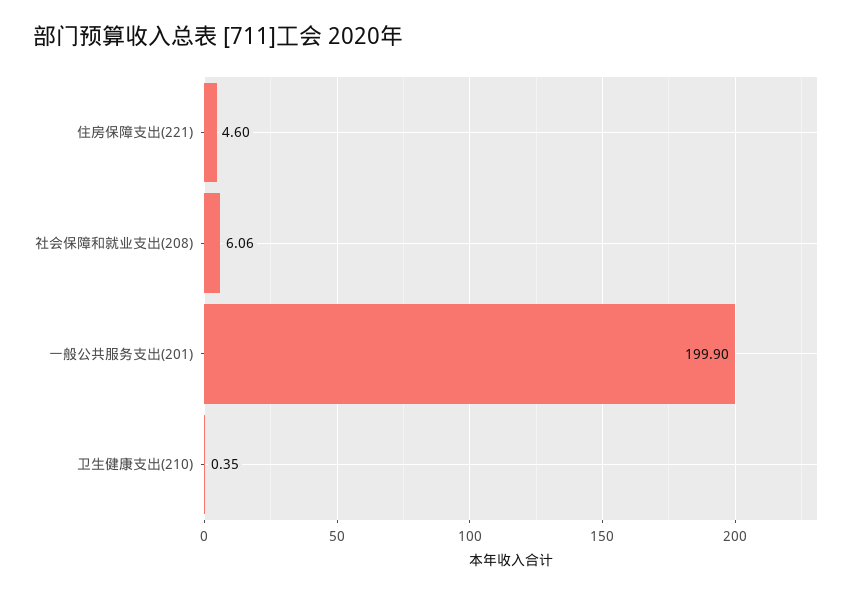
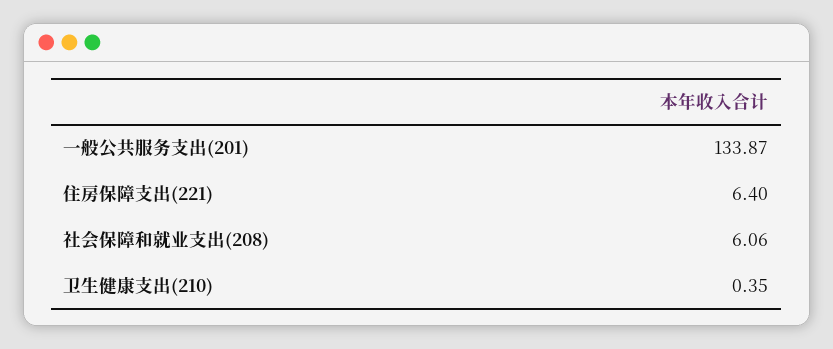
  {
-   "住房保障支出(221)": 4.6,
+   "住房保障支出(221)": 6.4,
    "社会保障和就业支出(208)": 6.06,
-   "一般公共服务支出(201)": 199.9,
+   "一般公共服务支出(201)": 133.87,
    "卫生健康支出(210)": 0.35
  }

